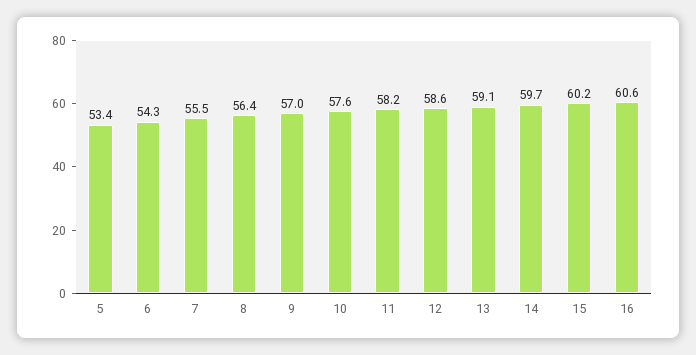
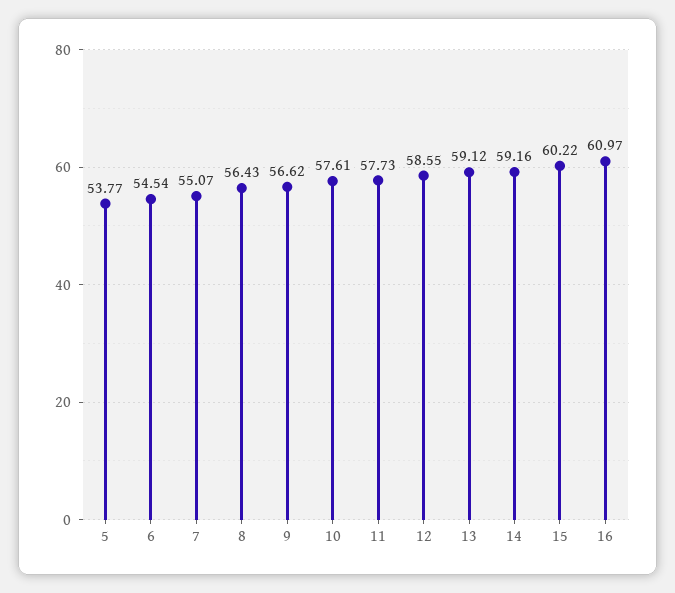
  {
-   "5": 53.4,
+   "5": 53.77,
-   "6": 54.3,
+   "6": 54.54,
-   "7": 55.5,
+   "7": 55.07,
    "8": 56.43,
-   "9": 57,
+   "9": 56.62,
    "10": 57.61,
-   "11": 58.2,
+   "11": 57.73,
    "12": 58.55,
    "13": 59.12,
-   "14": 59.7,
+   "14": 59.16,
    "15": 60.22,
-   "16": 60.6
+   "16": 60.97
  }

